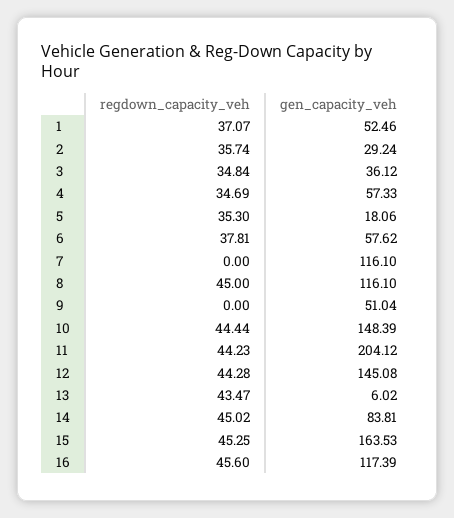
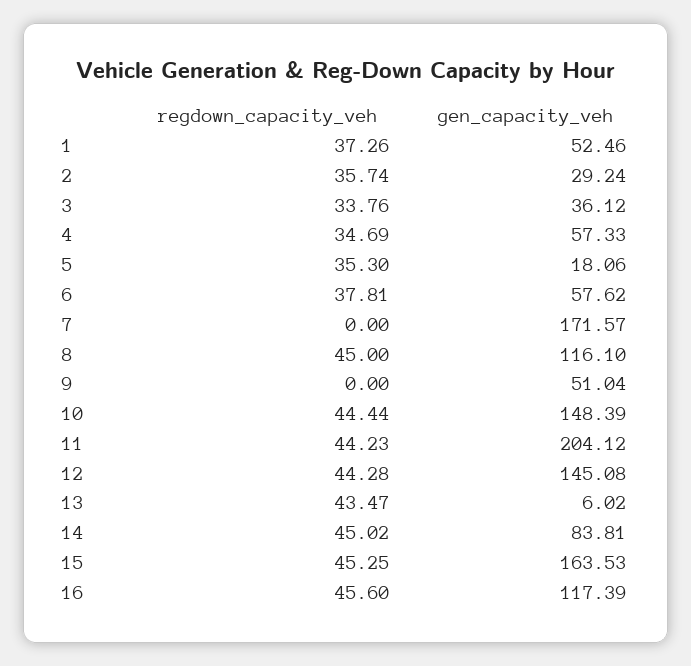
  {
    "regdown_capacity_veh": {
-     "1": 37.07,
+     "1": 37.26,
      "2": 35.74,
-     "3": 34.84,
+     "3": 33.76,
      "4": 34.69,
      "5": 35.3,
      "6": 37.81,
      "7": 0,
      "8": 45,
      "9": 0,
      "10": 44.44,
      "11": 44.23,
      "12": 44.28,
      "13": 43.47,
      "14": 45.02,
      "15": 45.25,
      "16": 45.6
    },
    "gen_capacity_veh": {
      "1": 52.46,
      "2": 29.24,
      "3": 36.12,
      "4": 57.33,
      "5": 18.06,
      "6": 57.62,
-     "7": 116.1,
+     "7": 171.57,
      "8": 116.1,
      "9": 51.04,
      "10": 148.39,
      "11": 204.12,
      "12": 145.08,
      "13": 6.02,
      "14": 83.81,
      "15": 163.53,
      "16": 117.39
    }
  }

